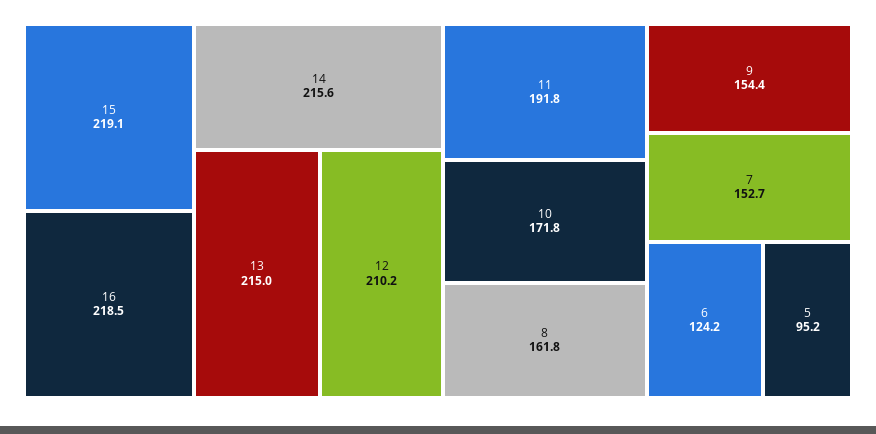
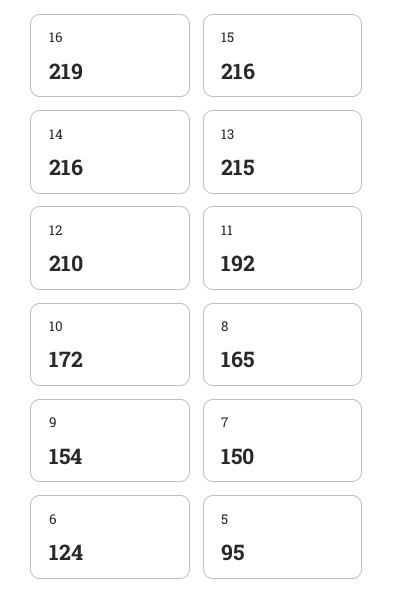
  {
-   "15": 219.1,
+   "15": 216,
    "16": 218.5,
    "14": 215.6,
    "13": 215,
    "12": 210.2,
    "11": 191.8,
    "10": 171.8,
-   "8": 161.8,
+   "8": 165,
    "9": 154.4,
-   "7": 152.7,
+   "7": 150,
    "6": 124.2,
    "5": 95.2
  }

